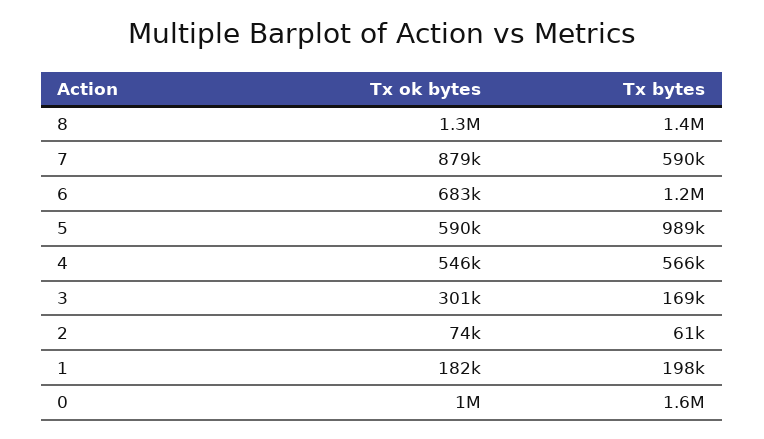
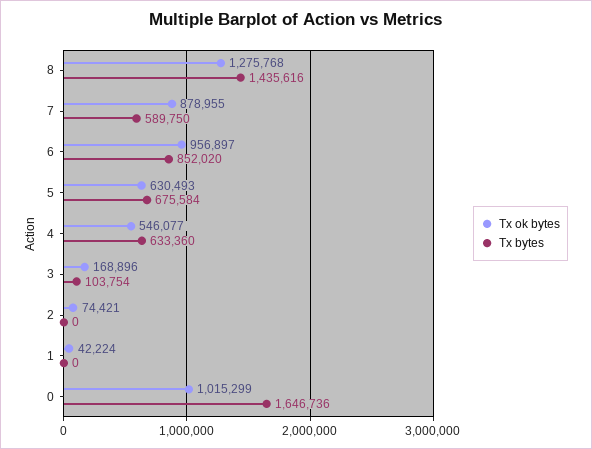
  {
    "Tx ok bytes": {
      "8": 1275768,
      "7": 878955,
-     "6": 683000,
+     "6": 956897,
-     "5": 590000,
+     "5": 630493,
      "4": 546077,
-     "3": 301000,
+     "3": 168896,
      "2": 74421,
-     "1": 182000,
+     "1": 42224,
      "0": 1015299
    },
    "Tx bytes": {
      "8": 1435616,
      "7": 589750,
-     "6": 1200000,
+     "6": 852020,
-     "5": 989000,
+     "5": 675584,
-     "4": 566000,
+     "4": 633360,
-     "3": 169000,
+     "3": 103754,
-     "2": 61000,
+     "2": 0,
-     "1": 198000,
+     "1": 0,
      "0": 1646736
    }
  }

